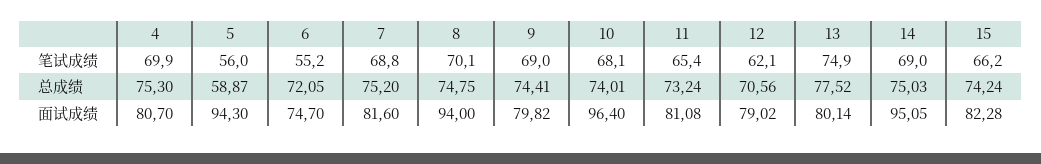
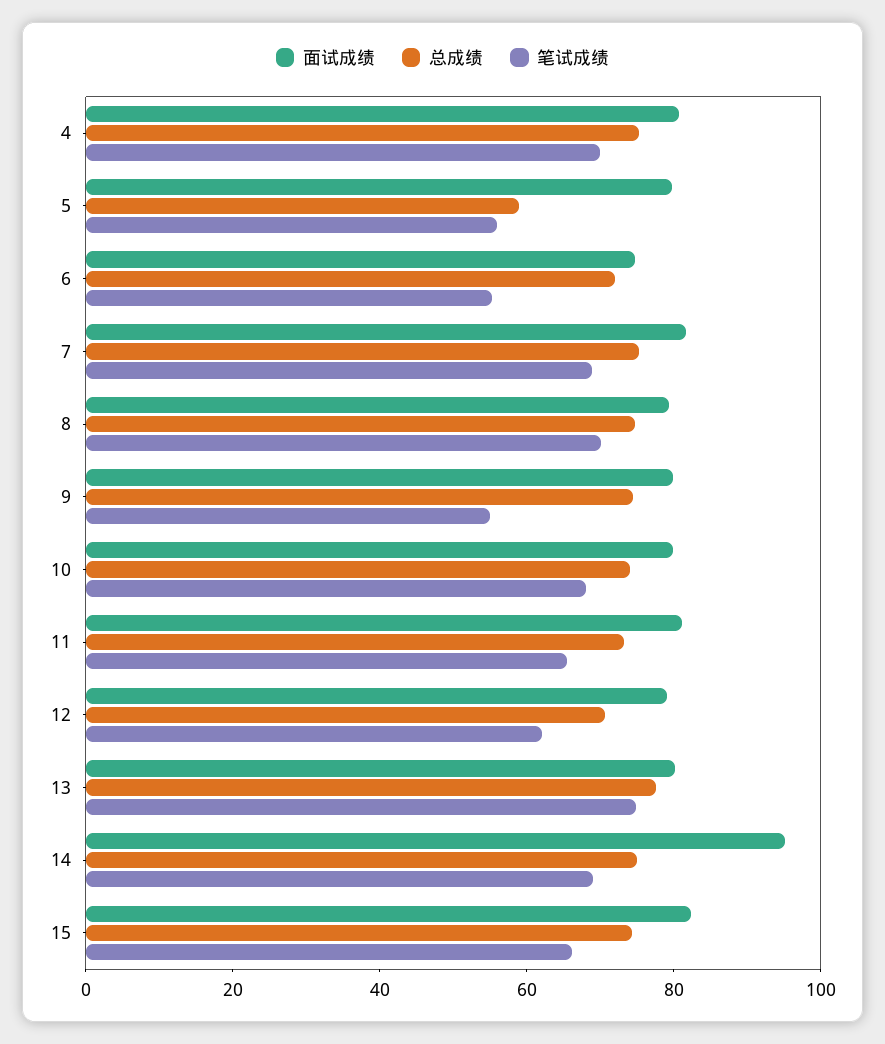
  {
    "笔试成绩": {
      "4": 69.9,
      "5": 56,
      "6": 55.2,
      "7": 68.8,
      "8": 70.1,
-     "9": 69,
+     "9": 55,
      "10": 68.1,
      "11": 65.4,
      "12": 62.1,
      "13": 74.9,
      "14": 69,
      "15": 66.2
    },
    "总成绩": {
      "4": 75.3,
      "5": 58.87,
      "6": 72.05,
      "7": 75.2,
      "8": 74.75,
      "9": 74.41,
      "10": 74.01,
      "11": 73.24,
      "12": 70.56,
      "13": 77.52,
      "14": 75.03,
      "15": 74.24
    },
    "面试成绩": {
      "4": 80.7,
-     "5": 94.3,
+     "5": 80,
      "6": 74.7,
      "7": 81.6,
-     "8": 94,
+     "8": 80,
      "9": 79.82,
-     "10": 96.4,
+     "10": 80,
      "11": 81.08,
      "12": 79.02,
      "13": 80.14,
      "14": 95.05,
      "15": 82.28
    }
  }

